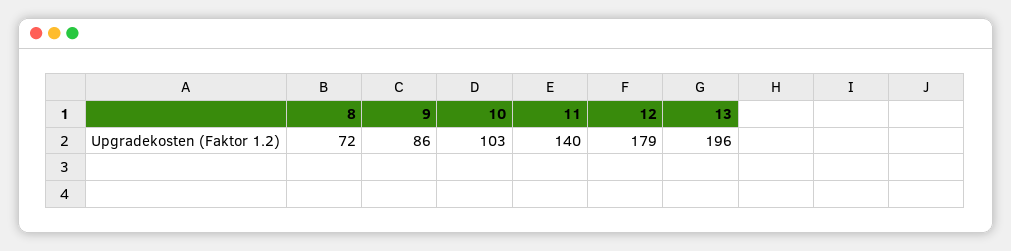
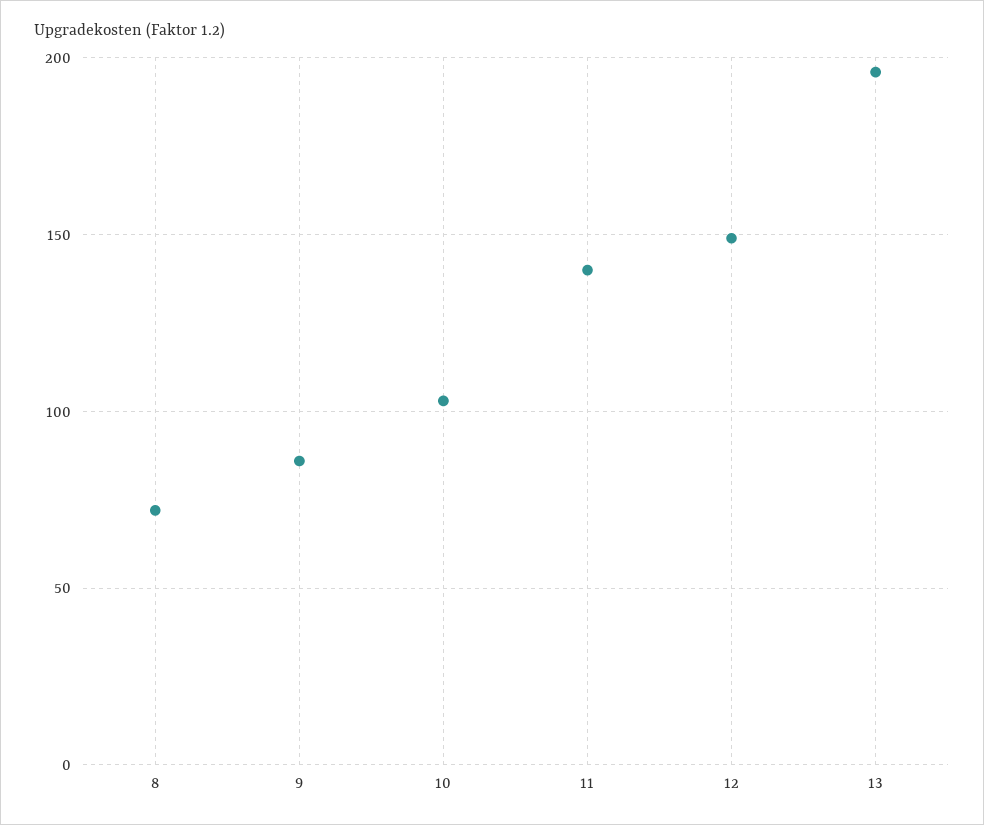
  {
    "8": 72,
    "9": 86,
    "10": 103,
    "11": 140,
-   "12": 179,
+   "12": 150,
    "13": 196
  }

